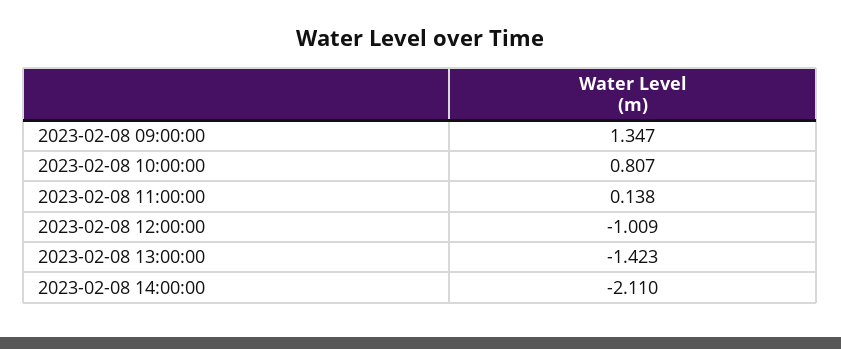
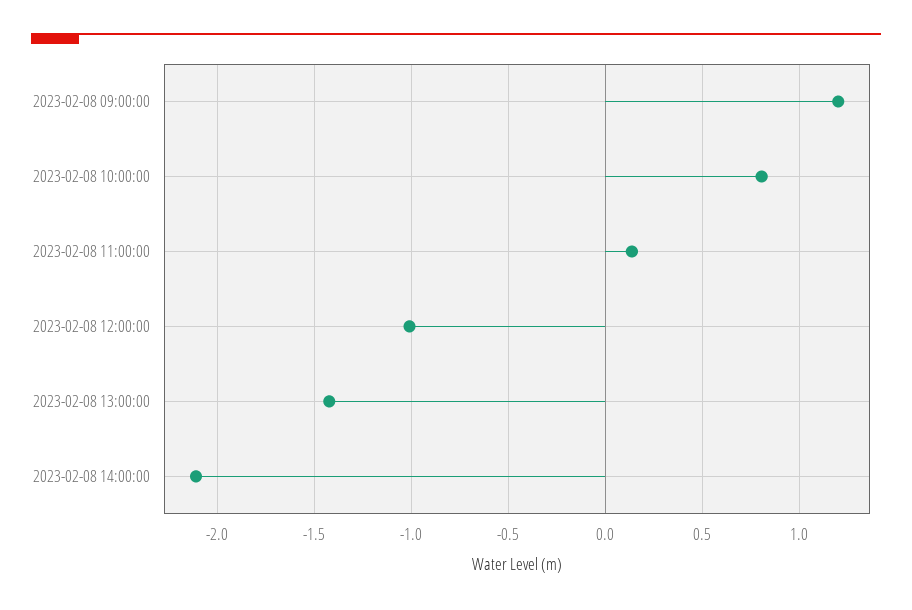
  {
-   "2023-02-08 09:00:00": 1.347,
+   "2023-02-08 09:00:00": 1.2,
    "2023-02-08 10:00:00": 0.807,
    "2023-02-08 11:00:00": 0.138,
    "2023-02-08 12:00:00": -1.009,
    "2023-02-08 13:00:00": -1.423,
    "2023-02-08 14:00:00": -2.11
  }

